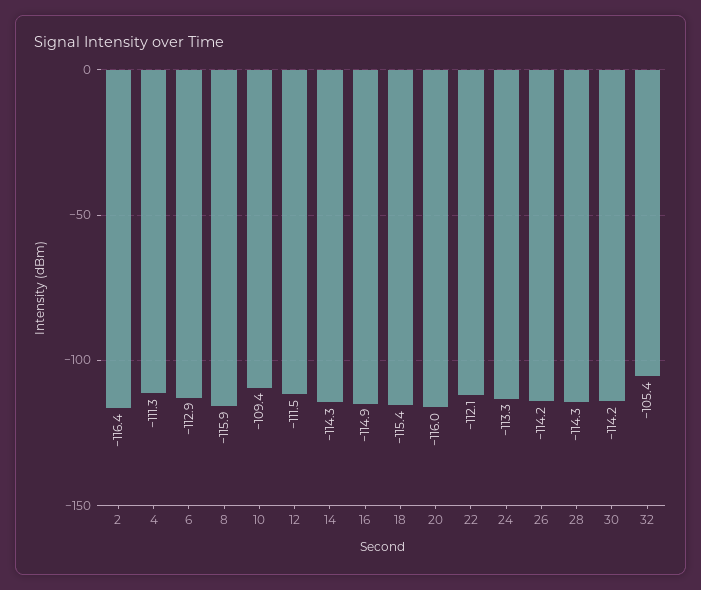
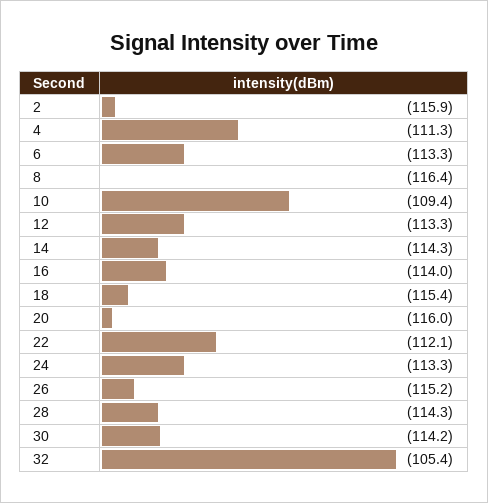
  {
-   "2": -116.4,
+   "2": -115.9,
    "4": -111.3,
-   "6": -112.9,
+   "6": -113.3,
-   "8": -115.9,
+   "8": -116.4,
    "10": -109.4,
-   "12": -111.5,
+   "12": -113.3,
    "14": -114.3,
-   "16": -114.9,
+   "16": -114,
    "18": -115.4,
    "20": -116,
    "22": -112.1,
    "24": -113.3,
-   "26": -114.2,
+   "26": -115.2,
    "28": -114.3,
    "30": -114.2,
    "32": -105.4
  }

